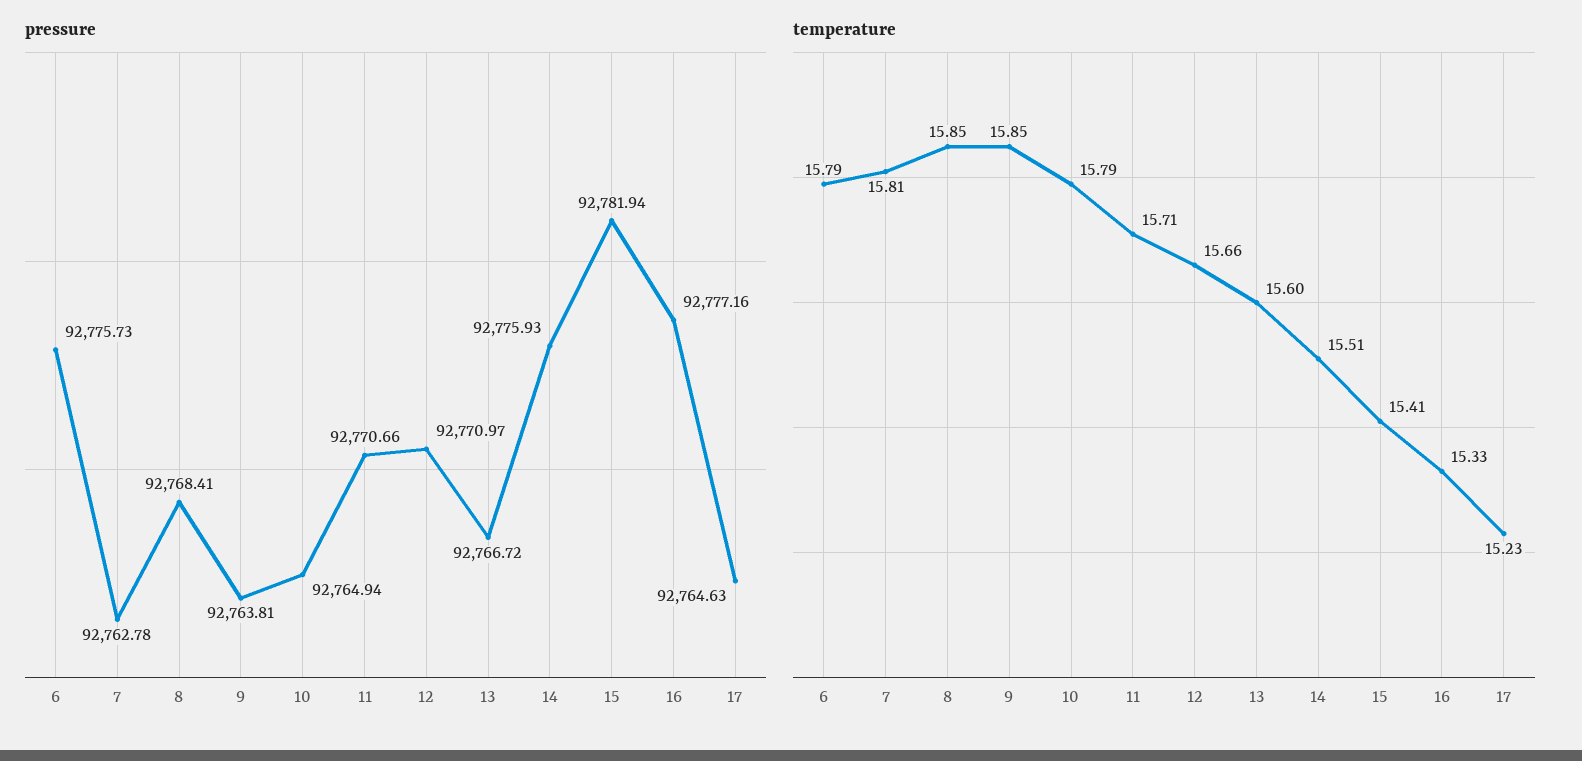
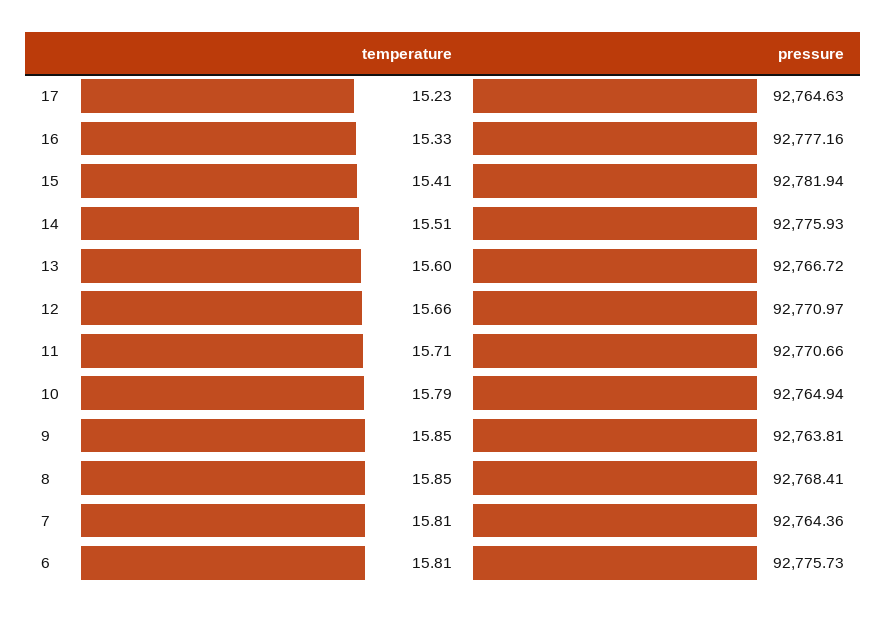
  {
    "pressure": {
      "6": 92775.73,
-     "7": 92762.78,
+     "7": 92764.36,
      "8": 92768.41,
      "9": 92763.81,
      "10": 92764.94,
      "11": 92770.66,
      "12": 92770.97,
      "13": 92766.72,
      "14": 92775.93,
      "15": 92781.94,
      "16": 92777.16,
      "17": 92764.63
    },
    "temperature": {
-     "6": 15.79,
+     "6": 15.81,
      "7": 15.81,
      "8": 15.85,
      "9": 15.85,
      "10": 15.79,
      "11": 15.71,
      "12": 15.66,
      "13": 15.6,
      "14": 15.51,
      "15": 15.41,
      "16": 15.33,
      "17": 15.23
    }
  }

